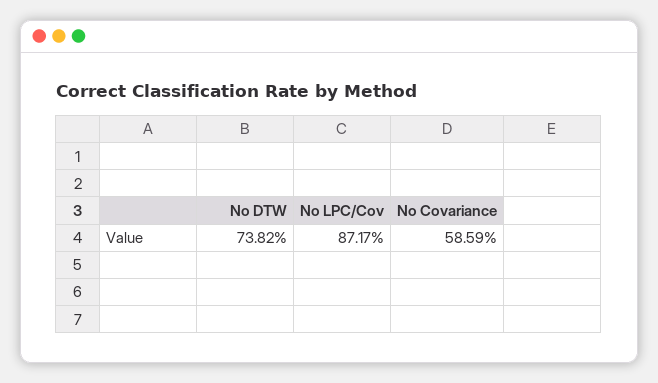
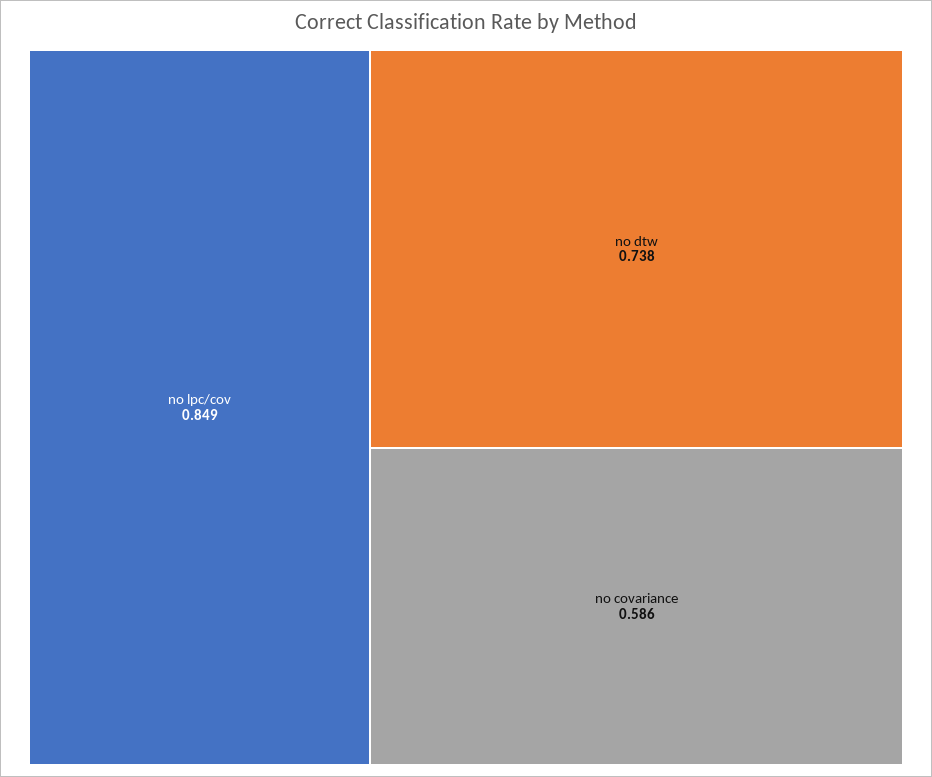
  {
    "No DTW": 0.7382,
-   "No LPC/Cov": 0.8717,
+   "No LPC/Cov": 0.849,
    "No Covariance": 0.5859
  }

